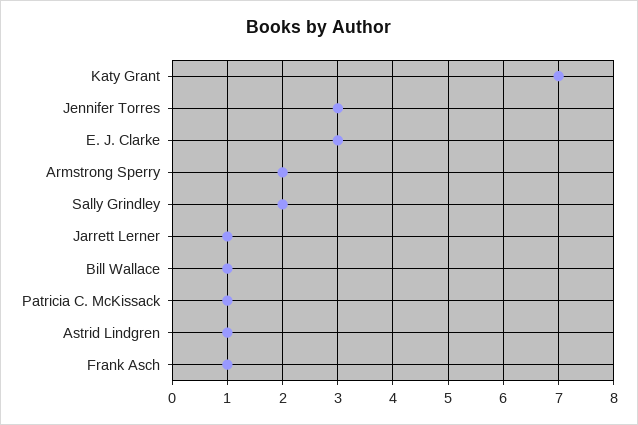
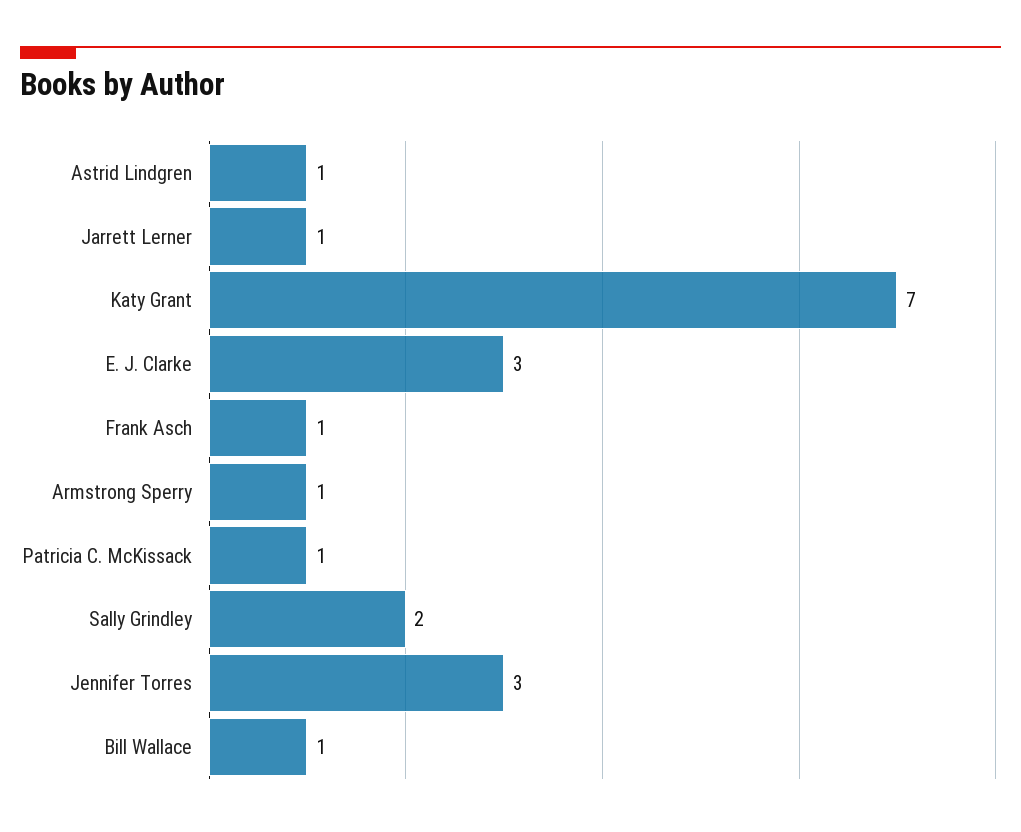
  {
    "Katy Grant": 7,
    "Jennifer Torres": 3,
    "E. J. Clarke": 3,
-   "Armstrong Sperry": 2,
+   "Armstrong Sperry": 1,
    "Sally Grindley": 2,
    "Jarrett Lerner": 1,
    "Bill Wallace": 1,
    "Patricia C. McKissack": 1,
    "Astrid Lindgren": 1,
    "Frank Asch": 1
  }

